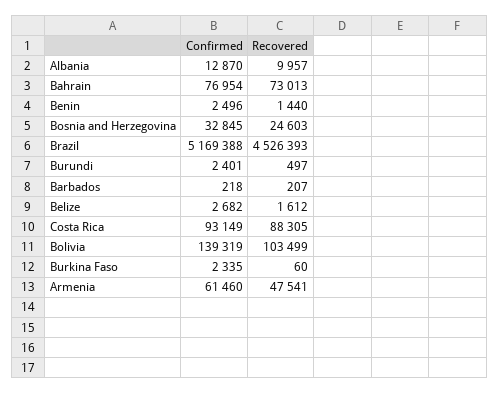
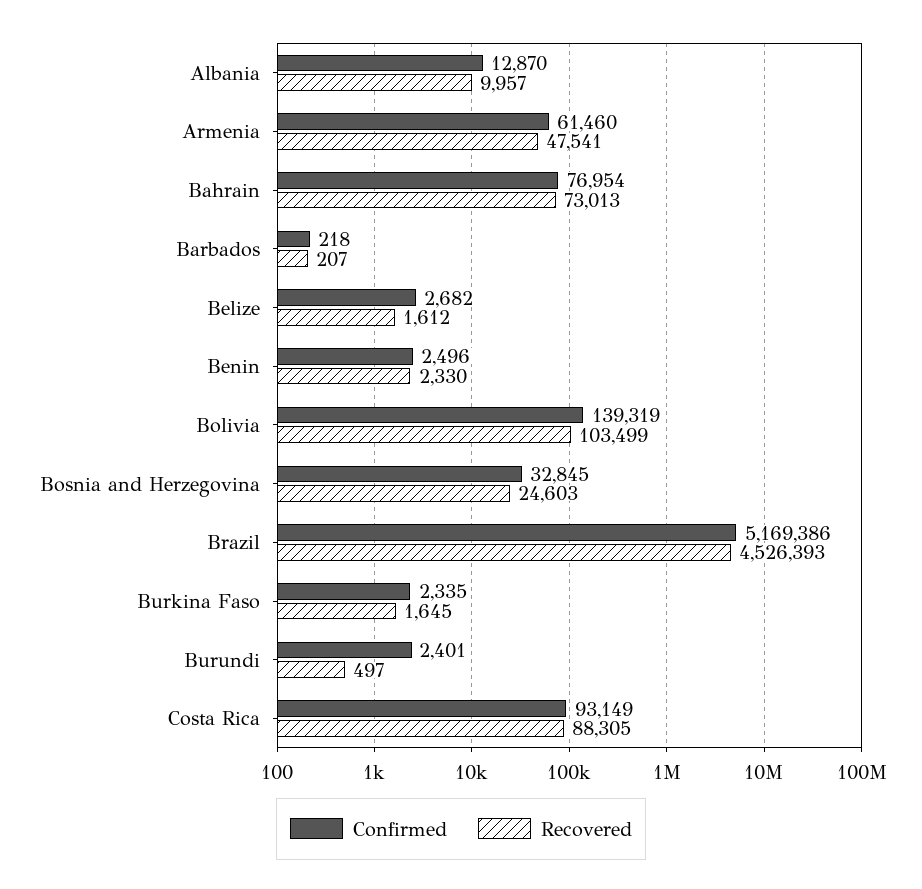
  {
    "Confirmed": {
      "Albania": 12870,
      "Bahrain": 76954,
      "Benin": 2496,
      "Bosnia and Herzegovina": 32845,
-     "Brazil": 5169388,
+     "Brazil": 5169386,
      "Burundi": 2401,
      "Barbados": 218,
      "Belize": 2682,
      "Costa Rica": 93149,
      "Bolivia": 139319,
      "Burkina Faso": 2335,
      "Armenia": 61460
    },
    "Recovered": {
      "Albania": 9957,
      "Bahrain": 73013,
-     "Benin": 1440,
+     "Benin": 2330,
      "Bosnia and Herzegovina": 24603,
      "Brazil": 4526393,
      "Burundi": 497,
      "Barbados": 207,
      "Belize": 1612,
      "Costa Rica": 88305,
      "Bolivia": 103499,
-     "Burkina Faso": 60,
+     "Burkina Faso": 1645,
      "Armenia": 47541
    }
  }

